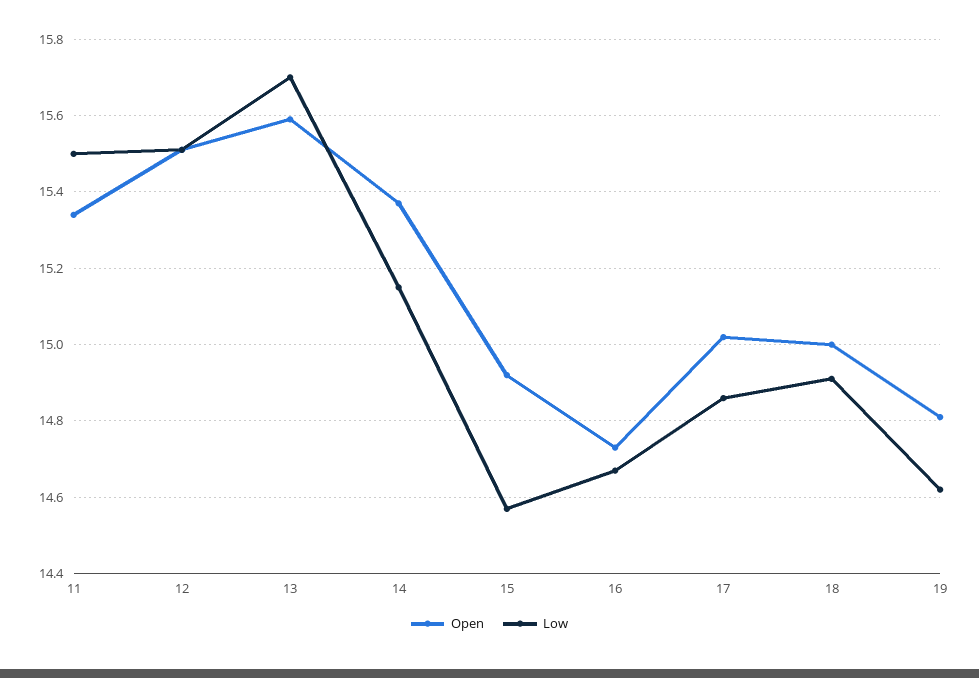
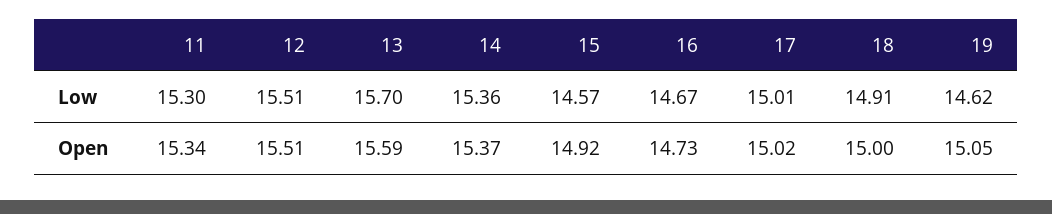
  {
    "Open": {
      "11": 15.34,
      "12": 15.51,
      "13": 15.59,
      "14": 15.37,
      "15": 14.92,
      "16": 14.73,
      "17": 15.02,
      "18": 15,
-     "19": 14.8
+     "19": 15.05
    },
    "Low": {
-     "11": 15.5,
+     "11": 15.3,
      "12": 15.51,
      "13": 15.7,
-     "14": 15.15,
+     "14": 15.36,
      "15": 14.57,
      "16": 14.67,
-     "17": 14.85,
+     "17": 15.01,
      "18": 14.91,
      "19": 14.62
    }
  }

